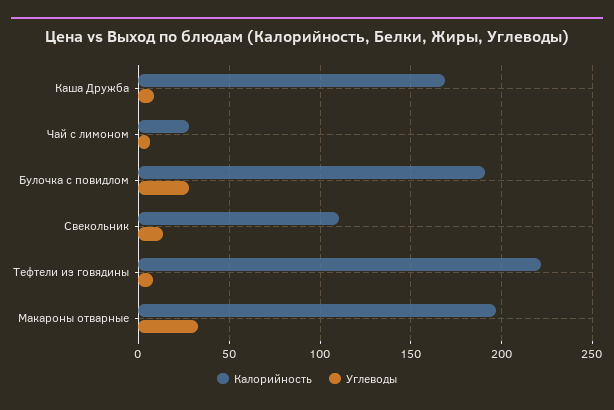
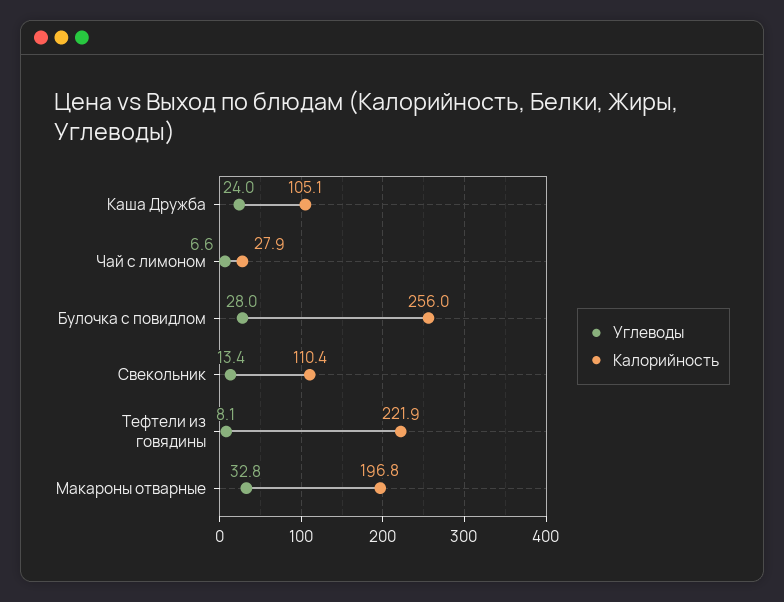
  {
    "Калорийность": {
-     "Каша Дружба": 170,
+     "Каша Дружба": 105.1,
      "Чай с лимоном": 27.9,
-     "Булочка с повидлом": 190,
+     "Булочка с повидлом": 256,
      "Свекольник": 110.4,
      "Тефтели из говядины": 221.9,
      "Макароны отварные": 196.8
    },
    "Углеводы": {
-     "Каша Дружба": 10,
+     "Каша Дружба": 24,
      "Чай с лимоном": 6.6,
      "Булочка с повидлом": 28,
      "Свекольник": 13.4,
      "Тефтели из говядины": 8.1,
      "Макароны отварные": 32.8
    }
  }

